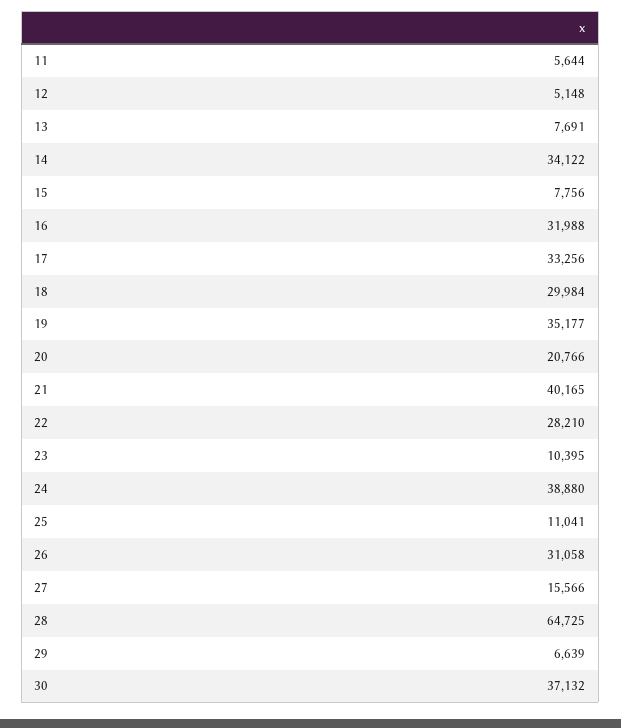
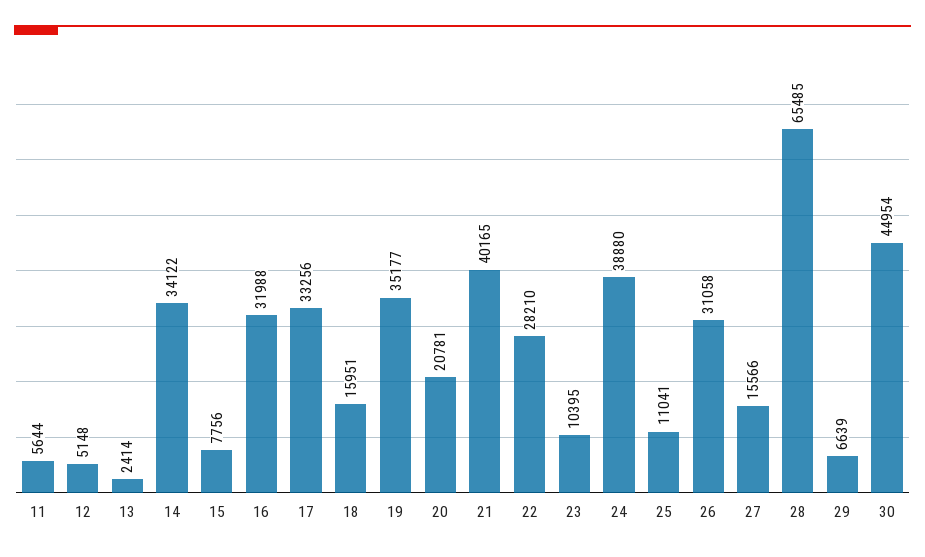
  {
    "11": 5644,
    "12": 5148,
-   "13": 7691,
+   "13": 2414,
    "14": 34122,
    "15": 7756,
    "16": 31988,
    "17": 33256,
-   "18": 29984,
+   "18": 15951,
    "19": 35177,
-   "20": 20766,
+   "20": 20781,
    "21": 40165,
    "22": 28210,
    "23": 10395,
    "24": 38880,
    "25": 11041,
    "26": 31058,
    "27": 15566,
-   "28": 64725,
+   "28": 65485,
    "29": 6639,
-   "30": 37132
+   "30": 44954
  }

